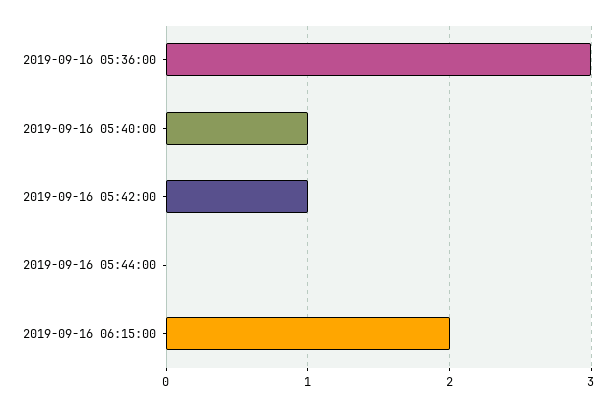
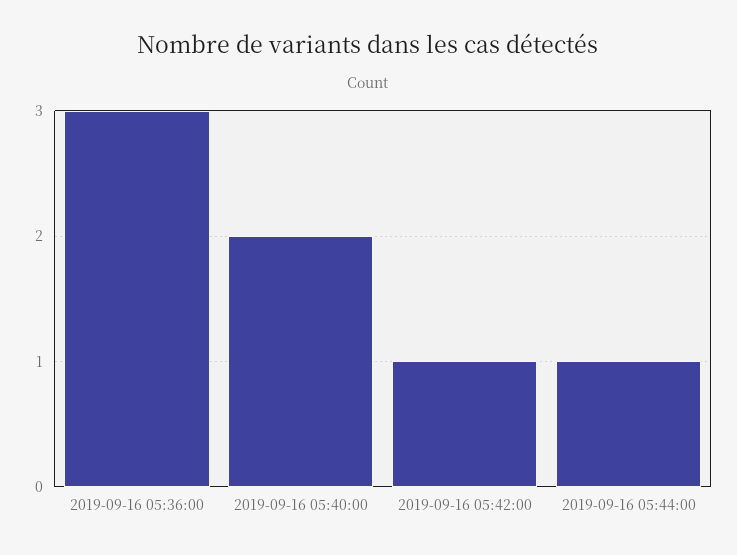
  {
    "2019-09-16 05:36:00": 3,
-   "2019-09-16 05:40:00": 1,
+   "2019-09-16 05:40:00": 2,
    "2019-09-16 05:42:00": 1,
-   "2019-09-16 05:44:00": 0,
+   "2019-09-16 05:44:00": 1
-   "2019-09-16 06:15:00": 2
  }

